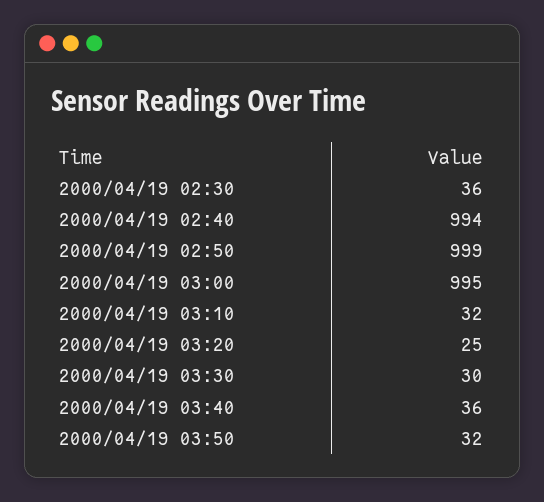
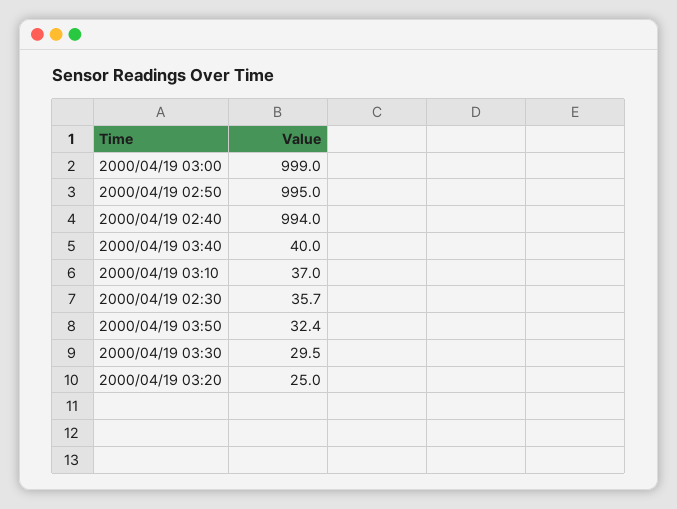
  {
    "2000/04/19 02:30": 35.7,
    "2000/04/19 02:40": 994,
-   "2000/04/19 02:50": 999,
+   "2000/04/19 02:50": 995,
-   "2000/04/19 03:00": 995,
+   "2000/04/19 03:00": 999,
-   "2000/04/19 03:10": 32,
+   "2000/04/19 03:10": 37,
    "2000/04/19 03:20": 25,
    "2000/04/19 03:30": 29.5,
-   "2000/04/19 03:40": 36,
+   "2000/04/19 03:40": 40,
    "2000/04/19 03:50": 32.4
  }

